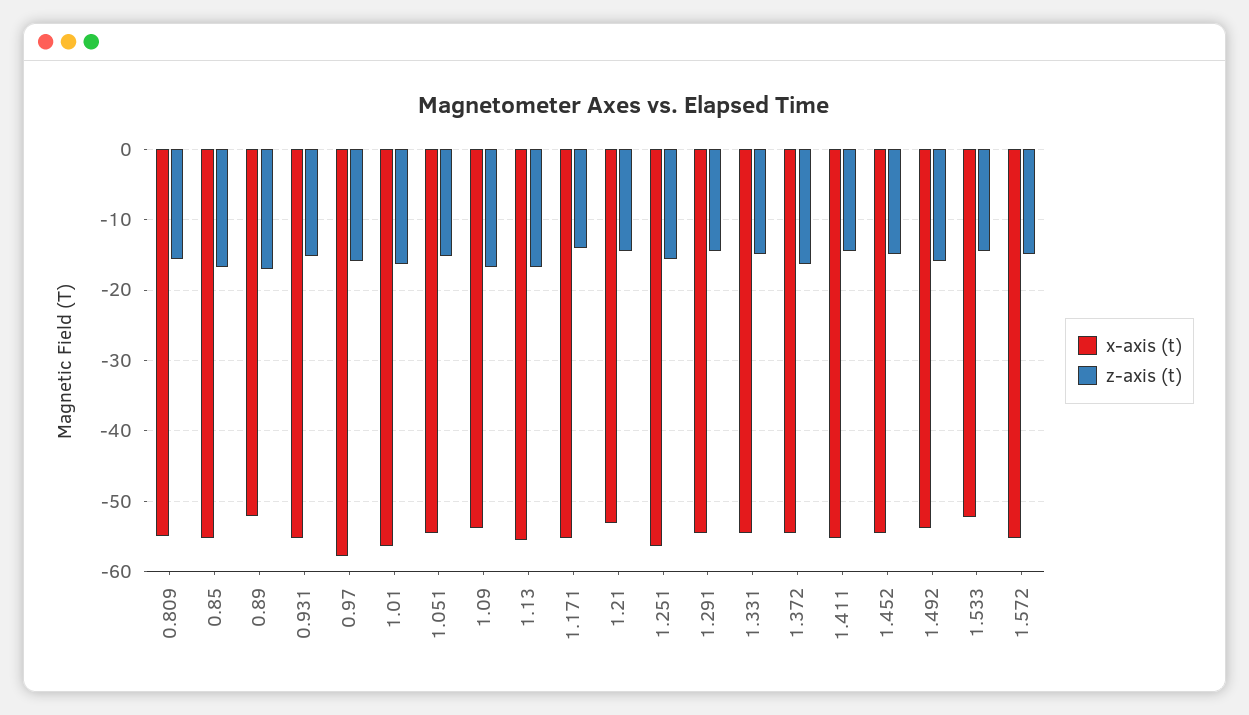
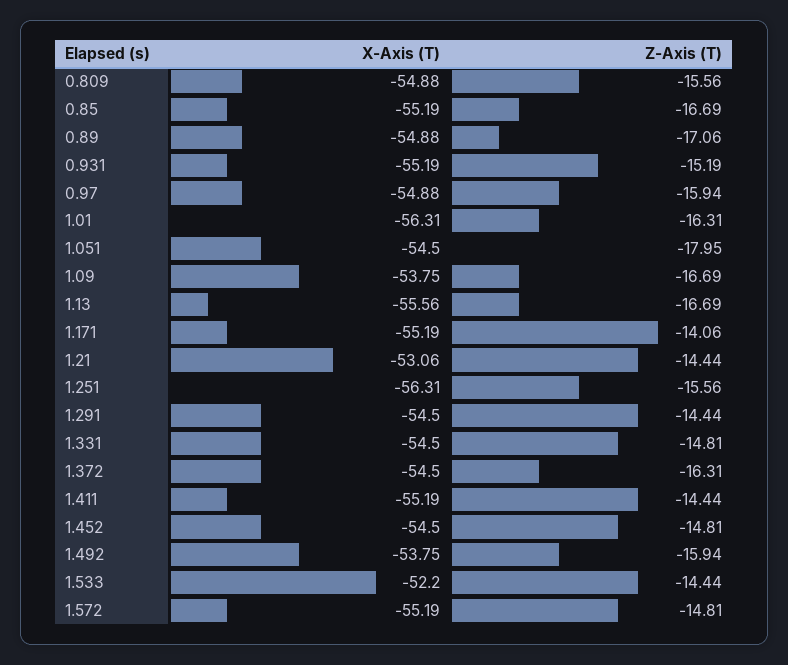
  {
    "x-axis (t)": {
      "0.809": -54.88,
      "0.85": -55.19,
-     "0.89": -52,
+     "0.89": -54.88,
      "0.931": -55.19,
-     "0.97": -58,
+     "0.97": -54.88,
      "1.01": -56.31,
      "1.051": -54.5,
      "1.09": -53.75,
      "1.13": -55.56,
      "1.171": -55.19,
      "1.21": -53.06,
      "1.251": -56.31,
      "1.291": -54.5,
      "1.331": -54.5,
      "1.372": -54.5,
      "1.411": -55.19,
      "1.452": -54.5,
      "1.492": -53.75,
      "1.533": -52.2,
      "1.572": -55.19
    },
    "z-axis (t)": {
      "0.809": -15.56,
      "0.85": -16.69,
      "0.89": -17.06,
      "0.931": -15.19,
      "0.97": -15.94,
      "1.01": -16.31,
-     "1.051": -15,
+     "1.051": -17.95,
      "1.09": -16.69,
      "1.13": -16.69,
      "1.171": -14.06,
      "1.21": -14.44,
      "1.251": -15.56,
      "1.291": -14.44,
      "1.331": -14.81,
      "1.372": -16.31,
      "1.411": -14.44,
      "1.452": -14.81,
      "1.492": -15.94,
      "1.533": -14.44,
      "1.572": -14.81
    }
  }

